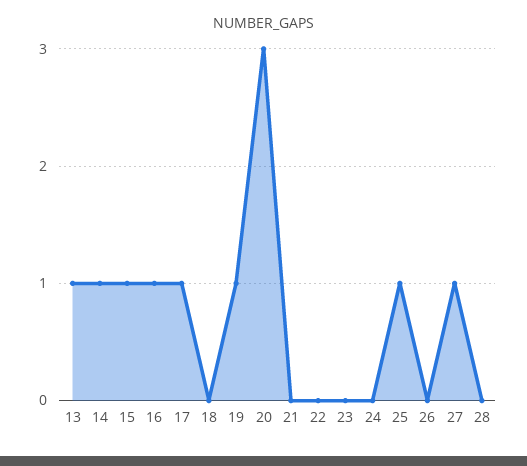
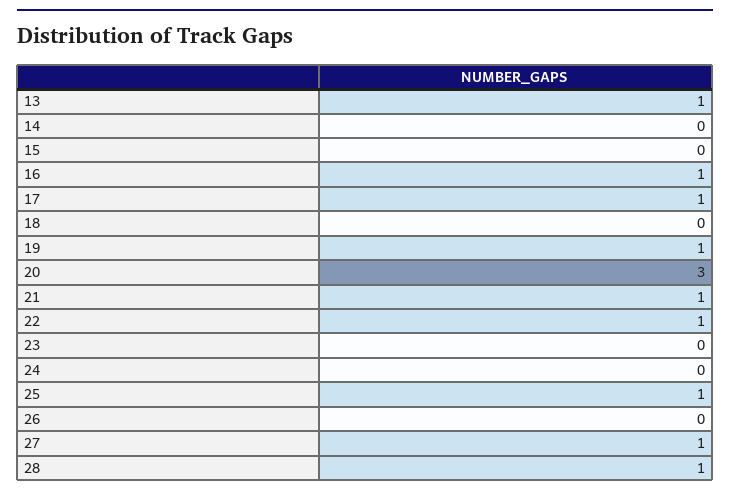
  {
    "13": 1,
-   "14": 1,
+   "14": 0,
-   "15": 1,
+   "15": 0,
    "16": 1,
    "17": 1,
    "18": 0,
    "19": 1,
    "20": 3,
-   "21": 0,
+   "21": 1,
-   "22": 0,
+   "22": 1,
    "23": 0,
    "24": 0,
    "25": 1,
    "26": 0,
    "27": 1,
-   "28": 0
+   "28": 1
  }

